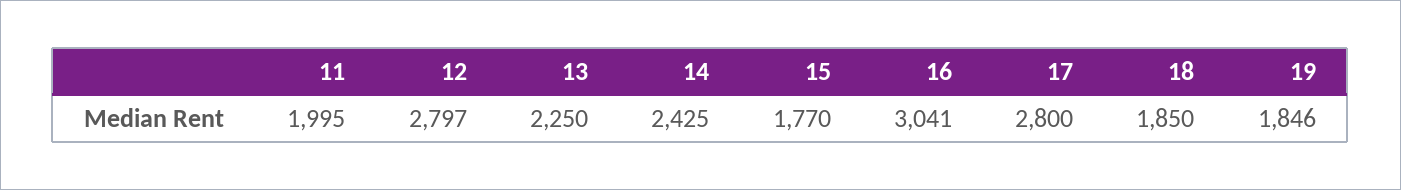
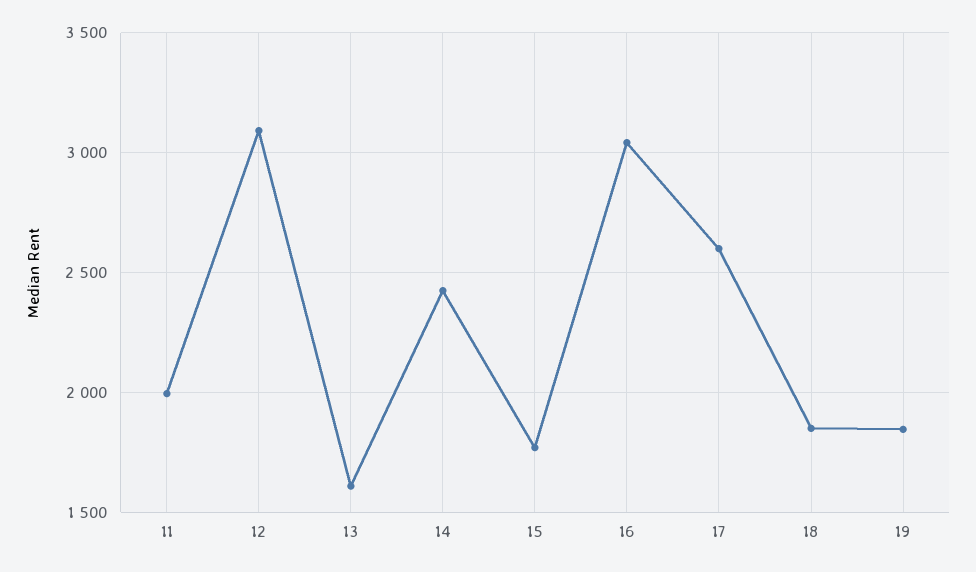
  {
    "11": 1995,
-   "12": 2797,
+   "12": 3100,
-   "13": 2250,
+   "13": 1600,
    "14": 2425,
    "15": 1770,
    "16": 3041,
-   "17": 2800,
+   "17": 2600,
    "18": 1850,
    "19": 1846
  }

